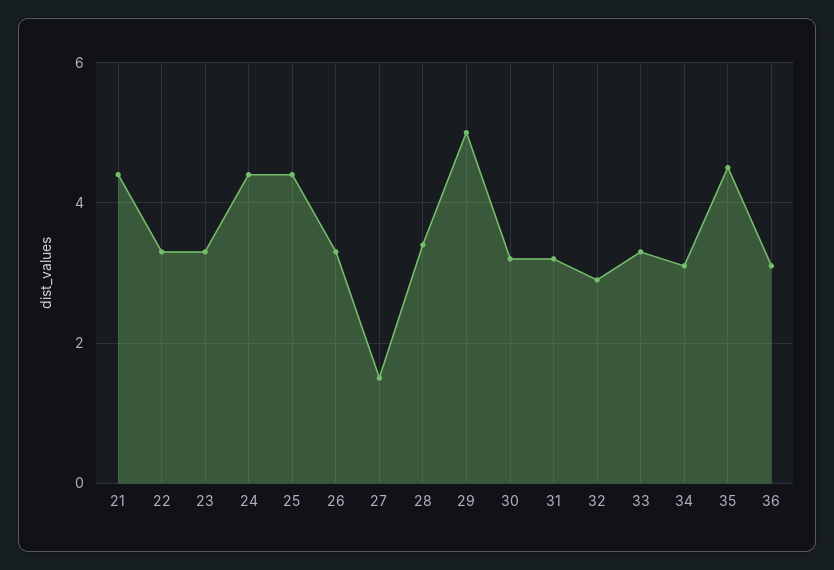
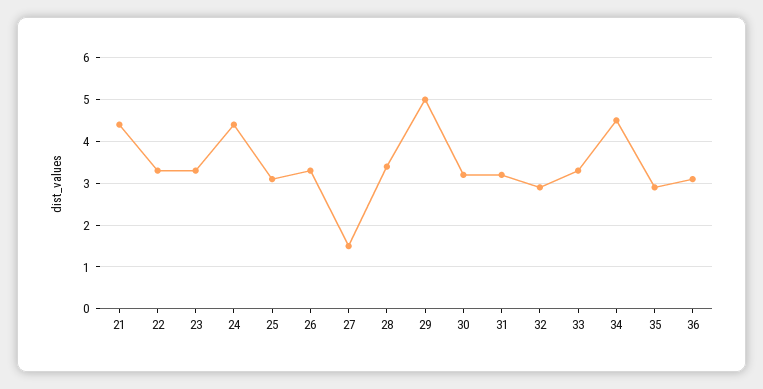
  {
    "21": 4.5,
    "22": 3.5,
    "23": 3.5,
    "24": 4.5,
-   "25": 4.5,
+   "25": 3,
    "26": 3.5,
    "27": 1.5,
    "28": 3.5,
    "29": 5,
    "30": 3,
    "31": 3,
    "32": 3,
    "33": 3.5,
-   "34": 3,
+   "34": 4.5,
-   "35": 4.5,
+   "35": 3,
    "36": 3
  }

